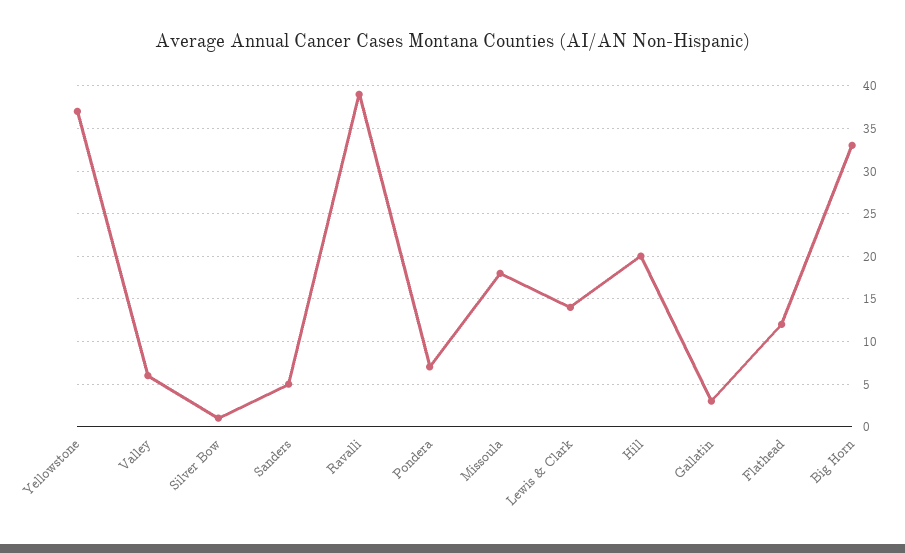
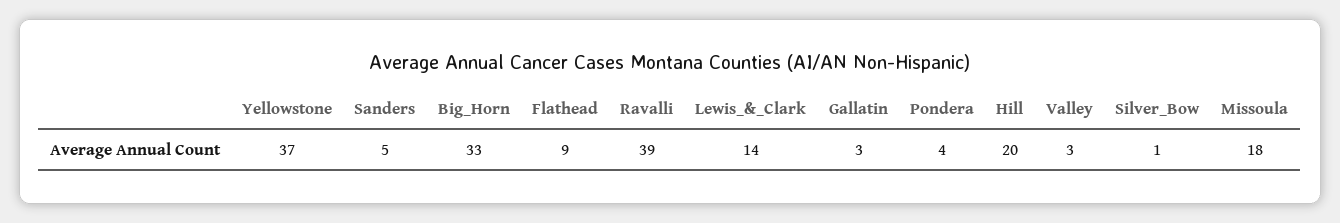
  {
    "Yellowstone": 37,
-   "Valley": 6,
+   "Valley": 3,
    "Silver Bow": 1,
    "Sanders": 5,
    "Ravalli": 39,
-   "Pondera": 7,
+   "Pondera": 4,
    "Missoula": 18,
    "Lewis & Clark": 14,
    "Hill": 20,
    "Gallatin": 3,
-   "Flathead": 12,
+   "Flathead": 9,
    "Big Horn": 33
  }

